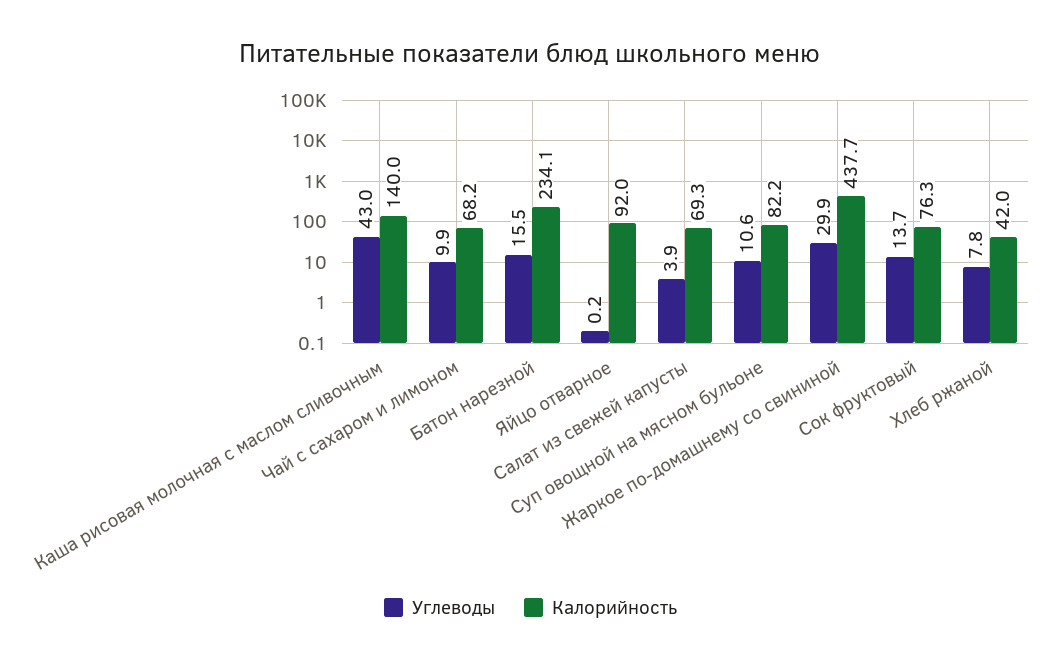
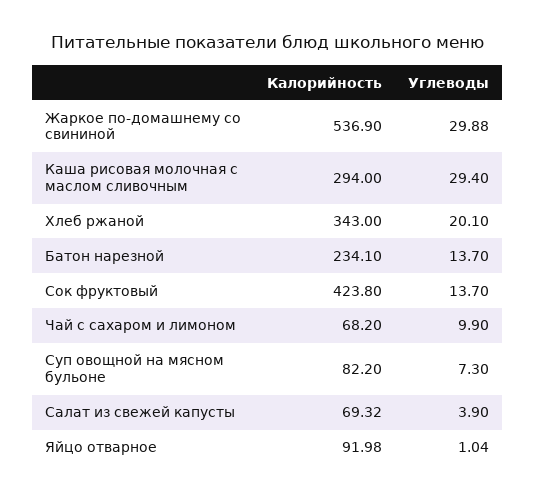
  {
    "Углеводы": {
-     "Каша рисовая молочная с маслом сливочным": 43,
+     "Каша рисовая молочная с маслом сливочным": 29.4,
      "Чай с сахаром и лимоном": 9.9,
-     "Батон нарезной": 15.5,
+     "Батон нарезной": 13.7,
-     "Яйцо отварное": 0.2,
+     "Яйцо отварное": 1.04,
      "Салат из свежей капусты": 3.9,
-     "Суп овощной на мясном бульоне": 10.6,
+     "Суп овощной на мясном бульоне": 7.3,
      "Жаркое по-домашнему со свининой": 29.88,
      "Сок фруктовый": 13.7,
-     "Хлеб ржаной": 7.8
+     "Хлеб ржаной": 20.1
    },
    "Калорийность": {
-     "Каша рисовая молочная с маслом сливочным": 140,
+     "Каша рисовая молочная с маслом сливочным": 294,
      "Чай с сахаром и лимоном": 68.2,
      "Батон нарезной": 234.1,
      "Яйцо отварное": 91.98,
      "Салат из свежей капусты": 69.32,
      "Суп овощной на мясном бульоне": 82.2,
-     "Жаркое по-домашнему со свининой": 437.7,
+     "Жаркое по-домашнему со свининой": 536.9,
-     "Сок фруктовый": 76.3,
+     "Сок фруктовый": 423.8,
-     "Хлеб ржаной": 42
+     "Хлеб ржаной": 343
    }
  }

